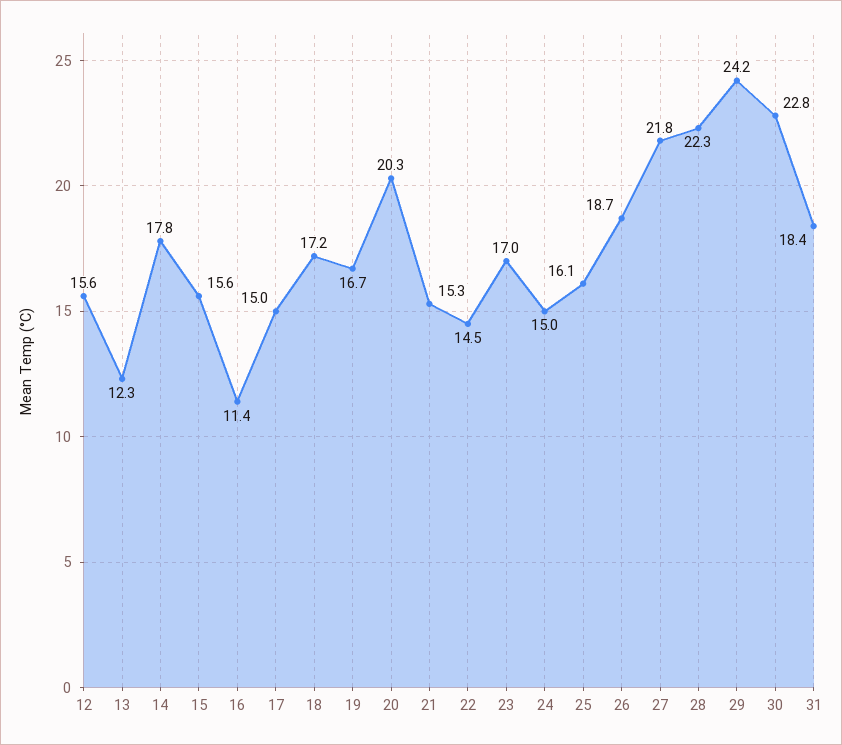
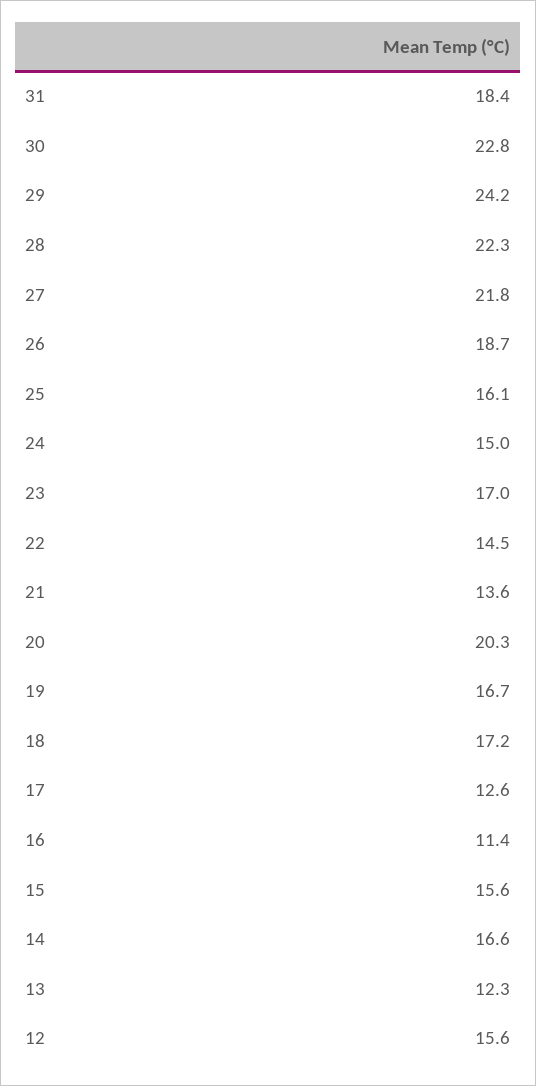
  {
    "12": 15.6,
    "13": 12.3,
-   "14": 17.8,
+   "14": 16.6,
    "15": 15.6,
    "16": 11.4,
-   "17": 15,
+   "17": 12.6,
    "18": 17.2,
    "19": 16.7,
    "20": 20.3,
-   "21": 15.3,
+   "21": 13.6,
    "22": 14.5,
    "23": 17,
    "24": 15,
    "25": 16.1,
    "26": 18.7,
    "27": 21.8,
    "28": 22.3,
    "29": 24.2,
    "30": 22.8,
    "31": 18.4
  }

